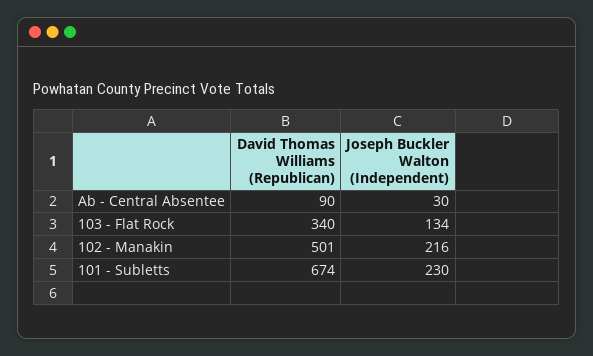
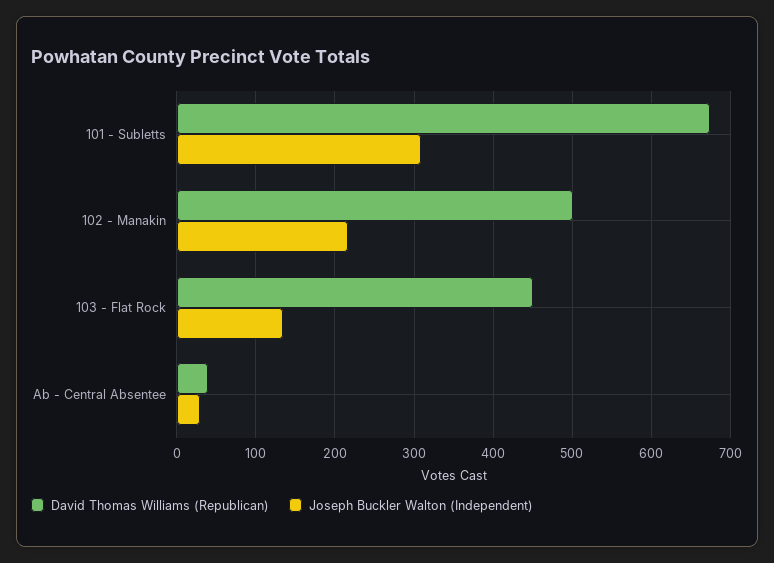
  {
    "David Thomas Williams (Republican)": {
-     "Ab - Central Absentee": 90,
+     "Ab - Central Absentee": 40,
-     "103 - Flat Rock": 340,
+     "103 - Flat Rock": 450,
      "102 - Manakin": 501,
      "101 - Subletts": 674
    },
    "Joseph Buckler Walton (Independent)": {
      "Ab - Central Absentee": 30,
      "103 - Flat Rock": 134,
      "102 - Manakin": 216,
-     "101 - Subletts": 230
+     "101 - Subletts": 310
    }
  }

